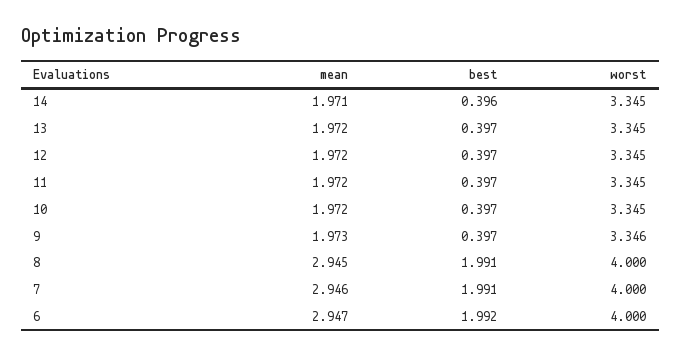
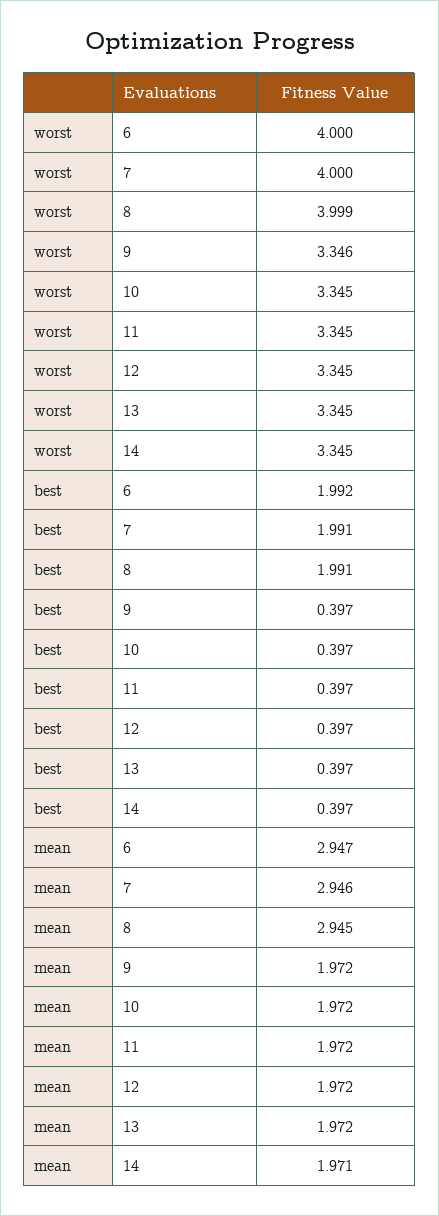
  {
    "mean": {
      "14": 1.971,
      "13": 1.972,
      "12": 1.972,
      "11": 1.972,
      "10": 1.972,
-     "9": 1.973,
+     "9": 1.972,
      "8": 2.945,
      "7": 2.946,
      "6": 2.947
    },
    "best": {
-     "14": 0.396,
+     "14": 0.397,
      "13": 0.397,
      "12": 0.397,
      "11": 0.397,
      "10": 0.397,
      "9": 0.397,
      "8": 1.991,
      "7": 1.991,
      "6": 1.992
    },
    "worst": {
      "14": 3.345,
      "13": 3.345,
      "12": 3.345,
      "11": 3.345,
      "10": 3.345,
      "9": 3.346,
-     "8": 4,
+     "8": 3.999,
      "7": 4,
      "6": 4
    }
  }

